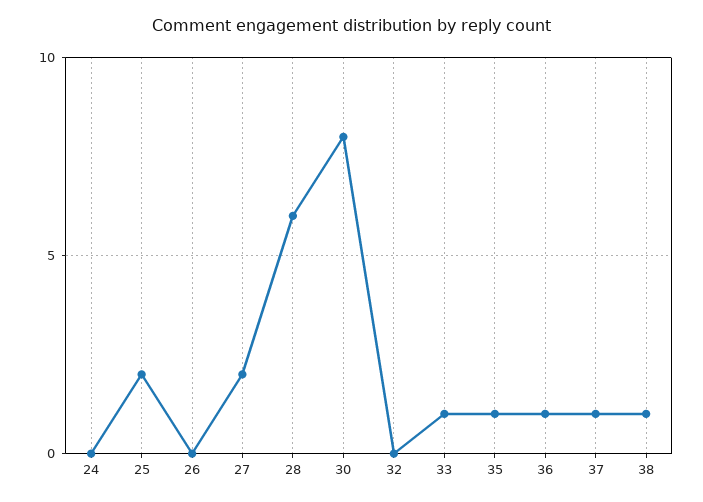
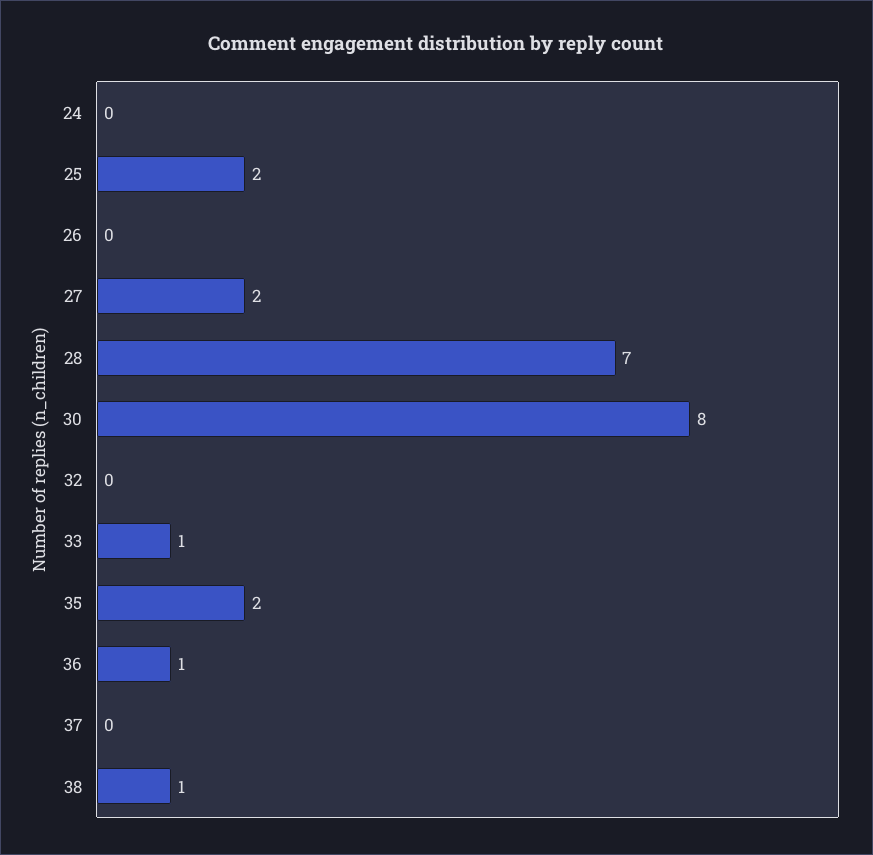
  {
    "24": 0,
    "25": 2,
    "26": 0,
    "27": 2,
-   "28": 6,
+   "28": 7,
    "30": 8,
    "32": 0,
    "33": 1,
-   "35": 1,
+   "35": 2,
    "36": 1,
-   "37": 1,
+   "37": 0,
    "38": 1
  }

